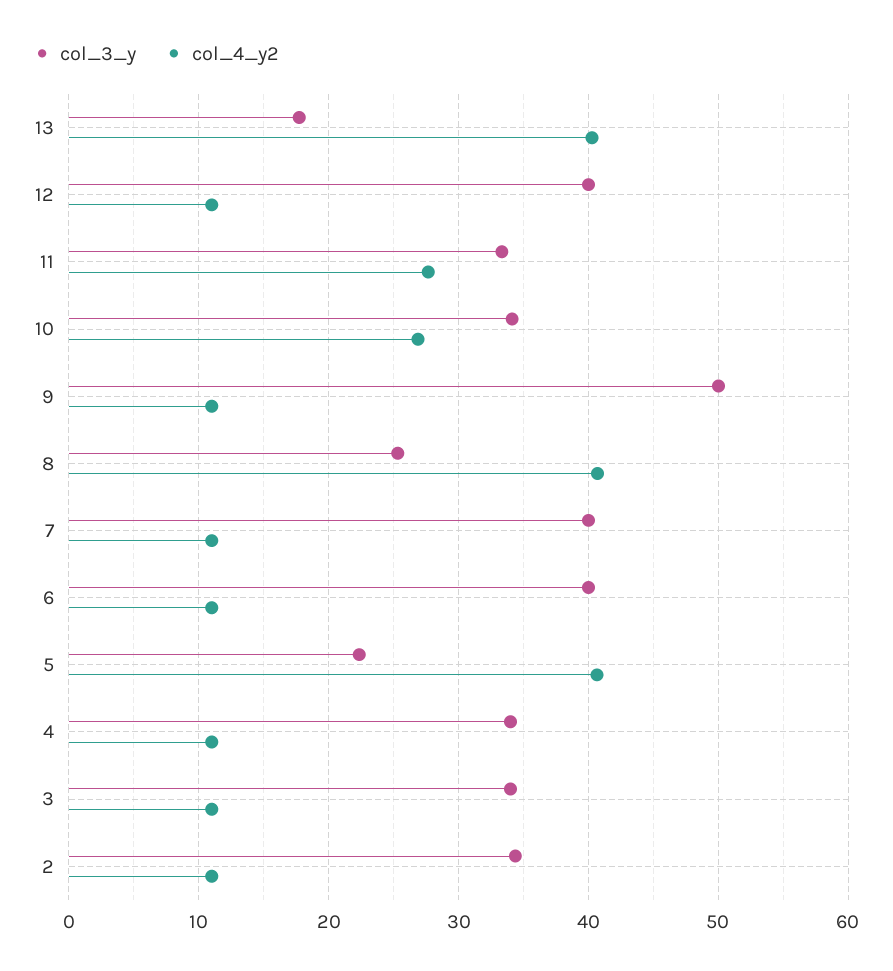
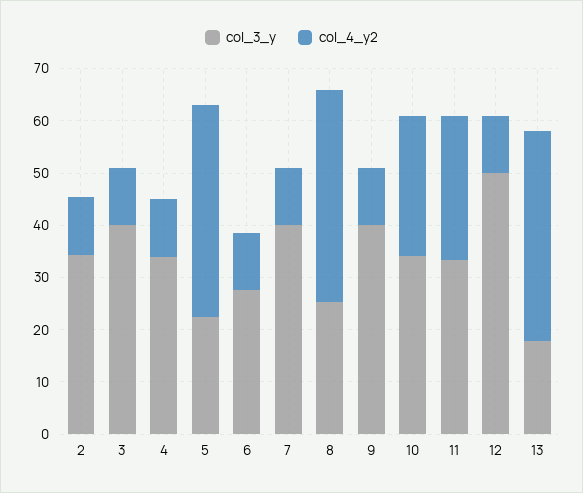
  {
    "col_3_y": {
      "13": 18,
-     "12": 40,
+     "12": 50,
      "11": 33,
      "10": 34,
-     "9": 50,
+     "9": 40,
      "8": 25,
      "7": 40,
-     "6": 40,
+     "6": 28,
      "5": 22,
      "4": 34,
-     "3": 34,
+     "3": 40,
      "2": 34
    },
    "col_4_y2": {
      "13": 40,
      "12": 11,
      "11": 28,
      "10": 27,
      "9": 11,
      "8": 41,
      "7": 11,
      "6": 11,
      "5": 41,
      "4": 11,
      "3": 11,
      "2": 11
    }
  }

